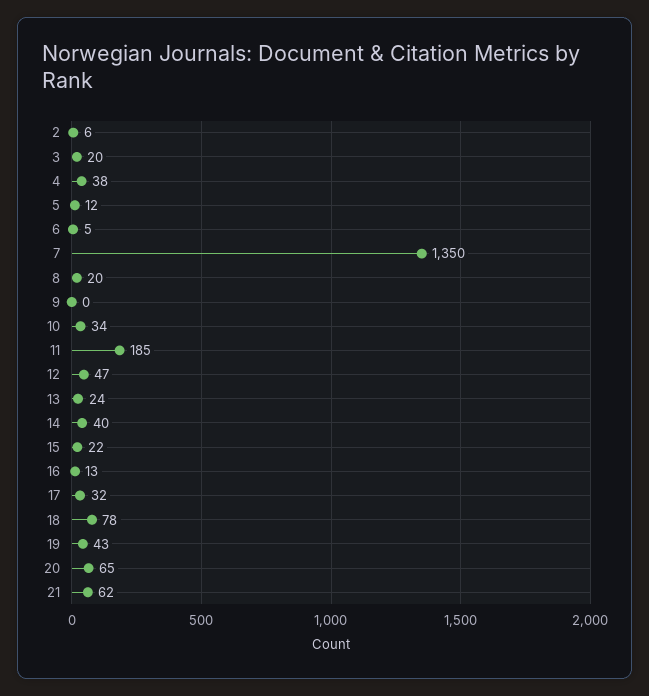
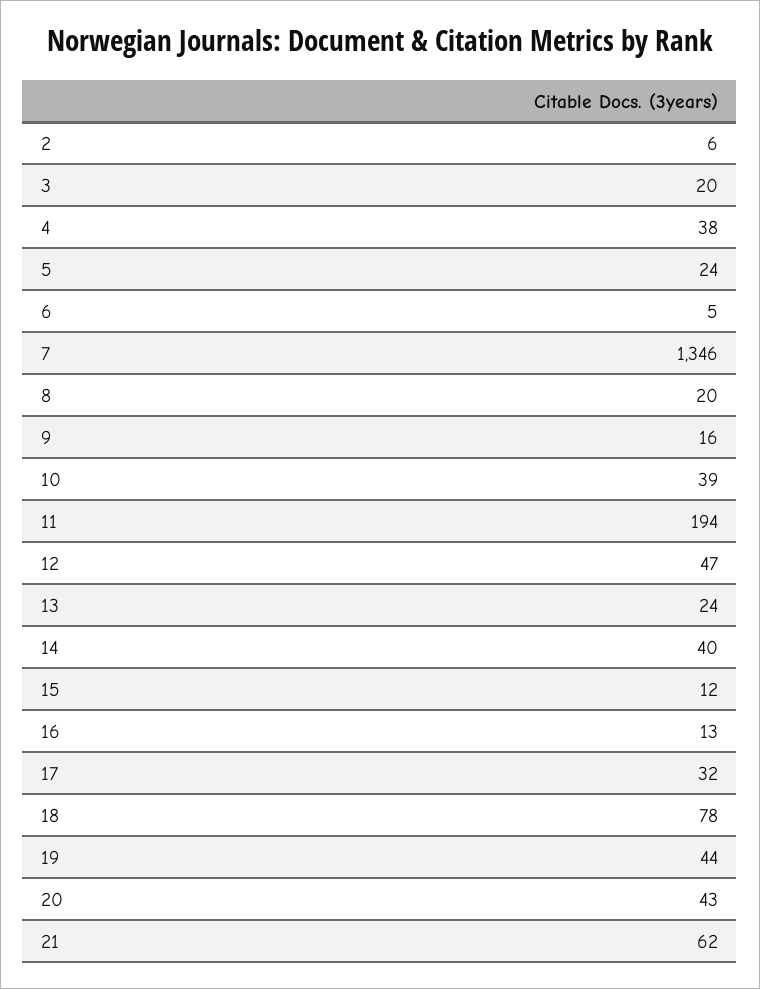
  {
    "2": 6,
    "3": 20,
    "4": 38,
-   "5": 12,
+   "5": 24,
    "6": 5,
-   "7": 1350,
+   "7": 1346,
    "8": 20,
-   "9": 0,
+   "9": 16,
-   "10": 34,
+   "10": 39,
-   "11": 185,
+   "11": 194,
    "12": 47,
    "13": 24,
    "14": 40,
-   "15": 22,
+   "15": 12,
    "16": 13,
    "17": 32,
    "18": 78,
-   "19": 43,
+   "19": 44,
-   "20": 65,
+   "20": 43,
    "21": 62
  }

